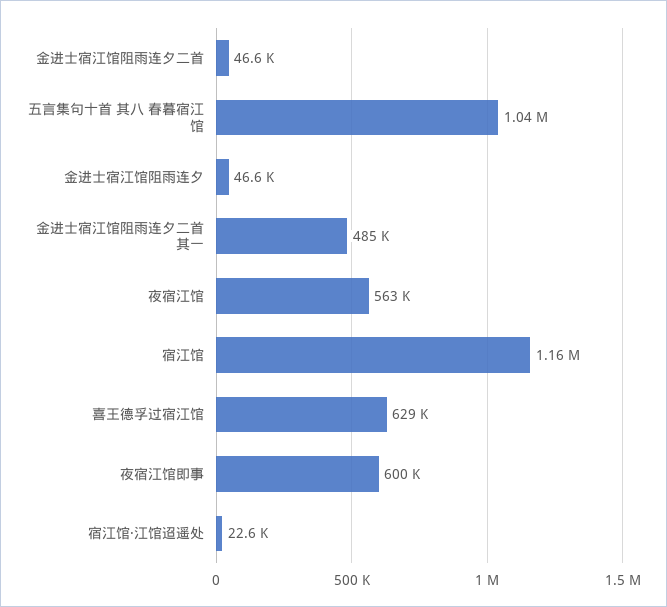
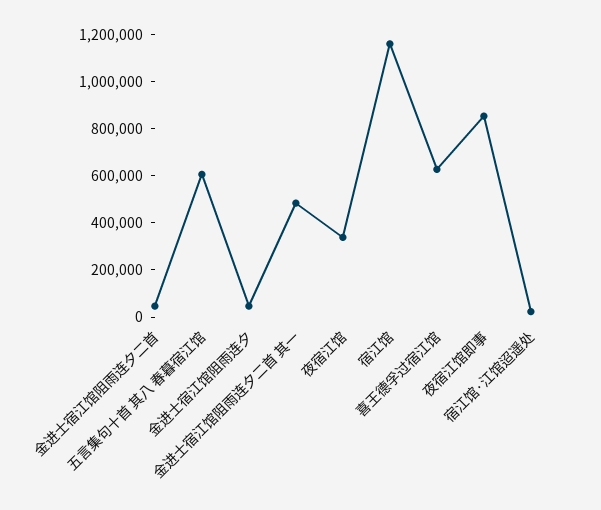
  {
    "金进士宿江馆阻雨连夕二首": 46600,
-   "五言集句十首 其八 春暮宿江馆": 1040000,
+   "五言集句十首 其八 春暮宿江馆": 600000,
    "金进士宿江馆阻雨连夕": 46600,
    "金进士宿江馆阻雨连夕二首 其一": 485000,
-   "夜宿江馆": 563000,
+   "夜宿江馆": 350000,
    "宿江馆": 1160000,
    "喜王德孚过宿江馆": 629000,
-   "夜宿江馆即事": 600000,
+   "夜宿江馆即事": 850000,
    "宿江馆·江馆迢遥处": 22600
  }

